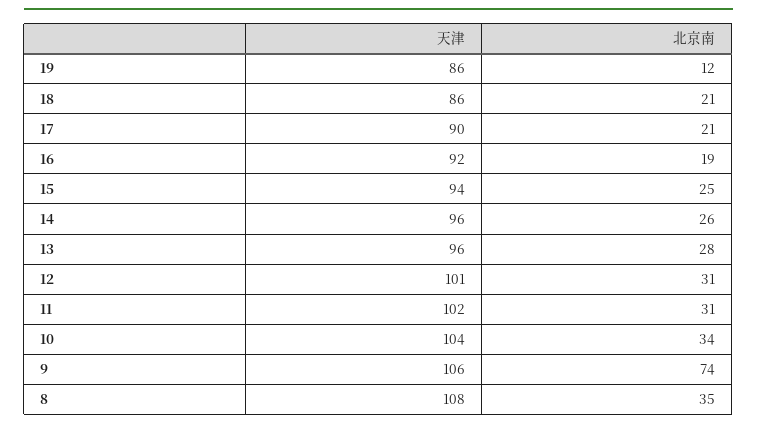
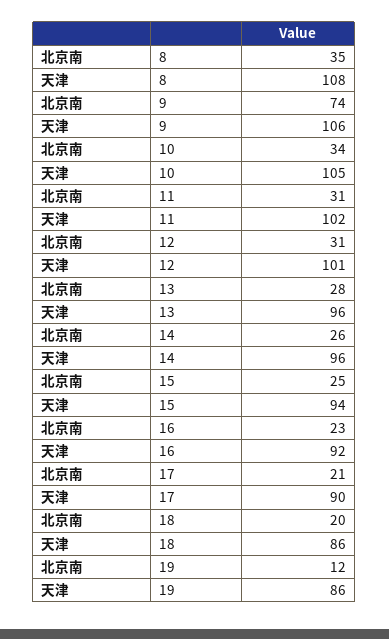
  {
    "天津": {
      "19": 86,
      "18": 86,
      "17": 90,
      "16": 92,
      "15": 94,
      "14": 96,
      "13": 96,
      "12": 101,
      "11": 102,
-     "10": 104,
+     "10": 105,
      "9": 106,
      "8": 108
    },
    "北京南": {
      "19": 12,
-     "18": 21,
+     "18": 20,
      "17": 21,
-     "16": 19,
+     "16": 23,
      "15": 25,
      "14": 26,
      "13": 28,
      "12": 31,
      "11": 31,
      "10": 34,
      "9": 74,
      "8": 35
    }
  }

